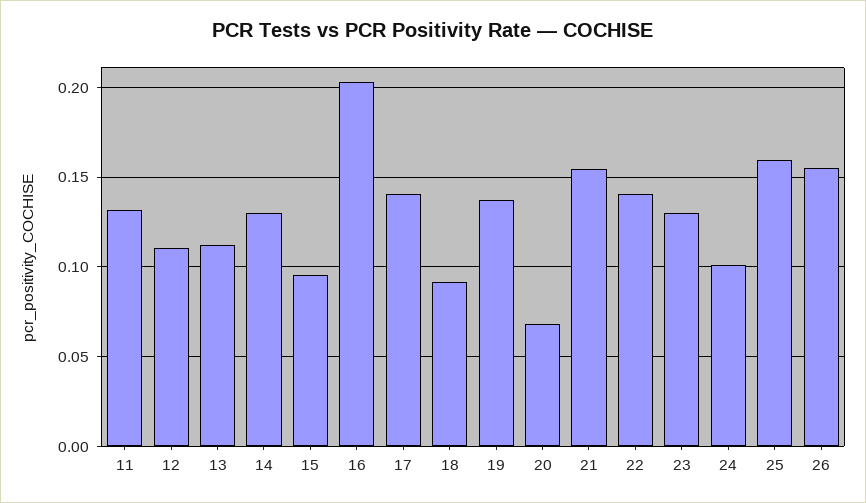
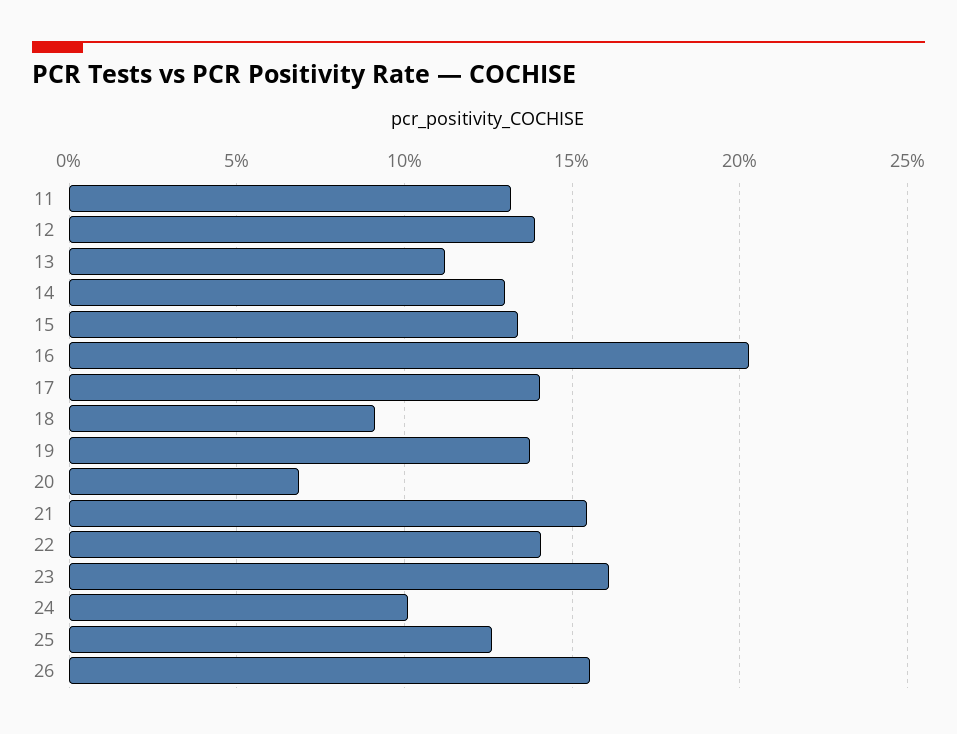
  {
    "11": 0.13,
-   "12": 0.11,
+   "12": 0.14,
    "13": 0.11,
    "14": 0.13,
-   "15": 0.095,
+   "15": 0.135,
    "16": 0.205,
    "17": 0.14,
    "18": 0.09,
    "19": 0.135,
    "20": 0.07,
    "21": 0.155,
    "22": 0.14,
-   "23": 0.13,
+   "23": 0.16,
    "24": 0.1,
-   "25": 0.16,
+   "25": 0.125,
    "26": 0.155
  }

